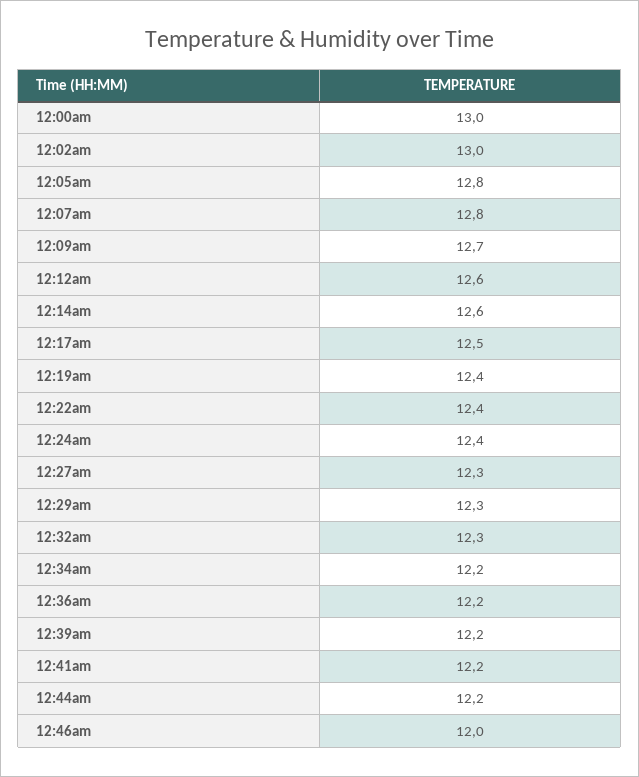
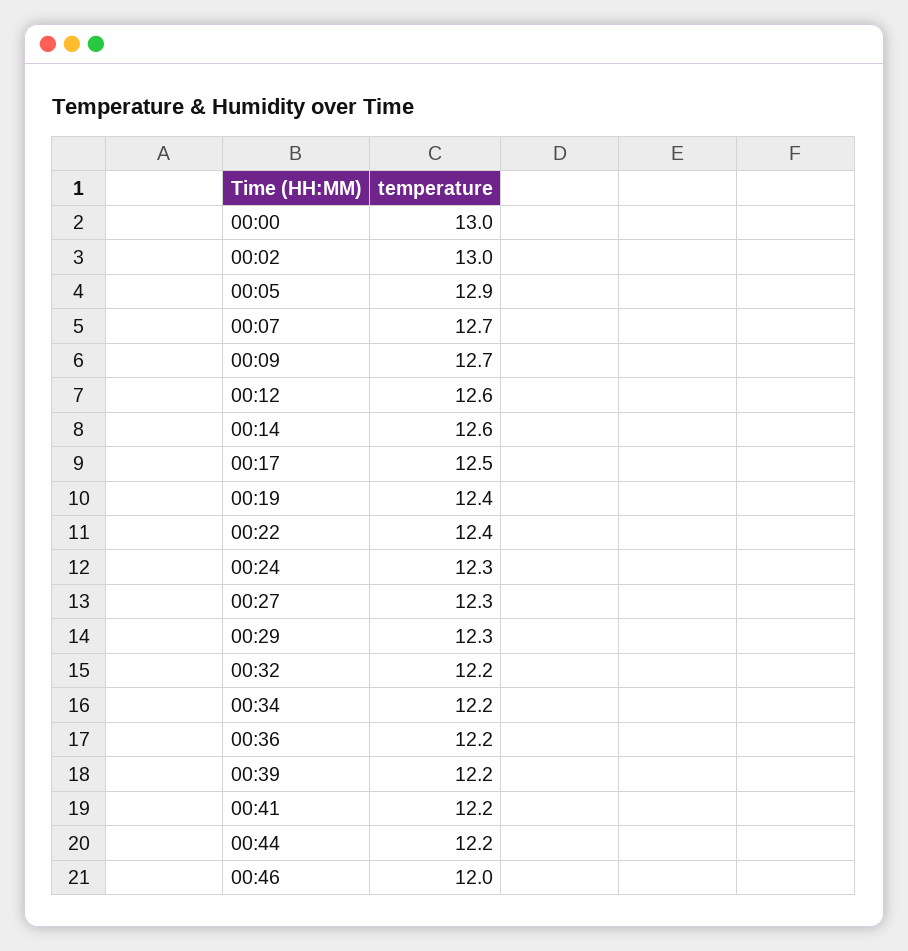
  {
    "12:00am": 13,
    "12:02am": 13,
-   "12:05am": 12.8,
+   "12:05am": 12.9,
-   "12:07am": 12.8,
+   "12:07am": 12.7,
    "12:09am": 12.7,
    "12:12am": 12.6,
    "12:14am": 12.6,
    "12:17am": 12.5,
    "12:19am": 12.4,
    "12:22am": 12.4,
-   "12:24am": 12.4,
+   "12:24am": 12.3,
    "12:27am": 12.3,
    "12:29am": 12.3,
-   "12:32am": 12.3,
+   "12:32am": 12.2,
    "12:34am": 12.2,
    "12:36am": 12.2,
    "12:39am": 12.2,
    "12:41am": 12.2,
    "12:44am": 12.2,
    "12:46am": 12
  }

